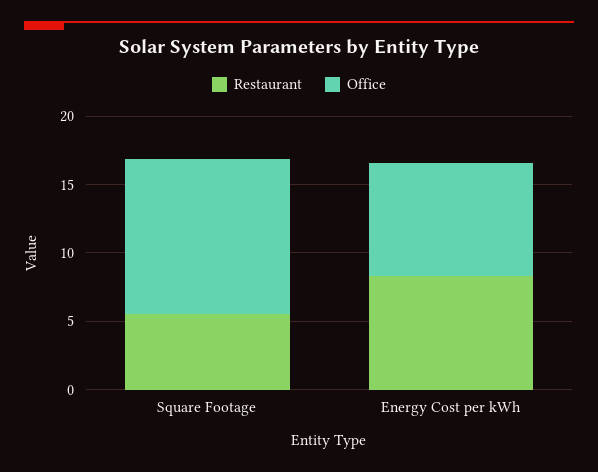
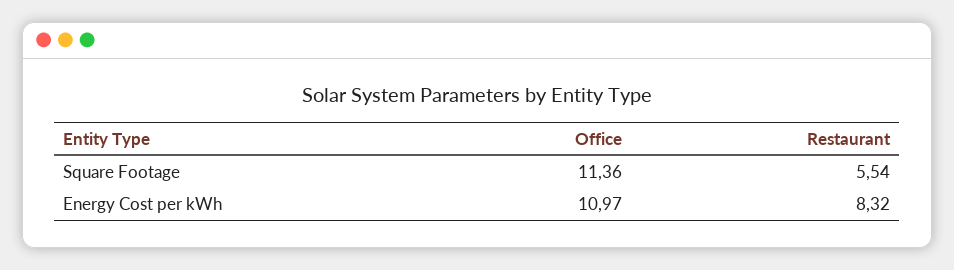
  {
    "Restaurant": {
      "Square Footage": 5.54,
      "Energy Cost per kWh": 8.32
    },
    "Office": {
      "Square Footage": 11.36,
-     "Energy Cost per kWh": 8
+     "Energy Cost per kWh": 10.97
    }
  }

